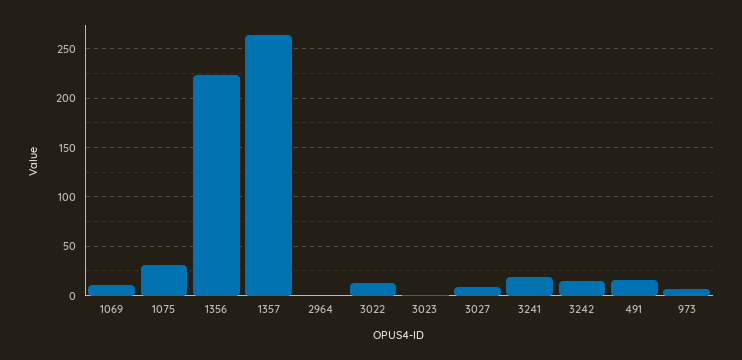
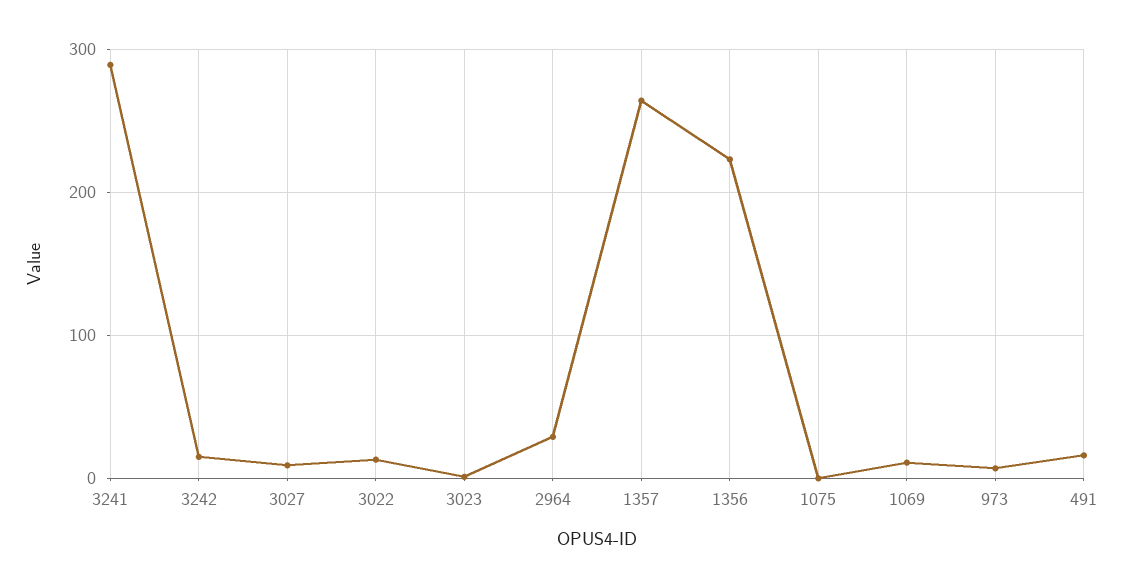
  {
    "1069": 10,
-   "1075": 30,
+   "1075": 0,
    "1356": 220,
    "1357": 260,
-   "2964": 0,
+   "2964": 30,
    "3022": 10,
    "3023": 0,
    "3027": 10,
-   "3241": 20,
+   "3241": 290,
    "3242": 20,
    "491": 20,
    "973": 10
  }

